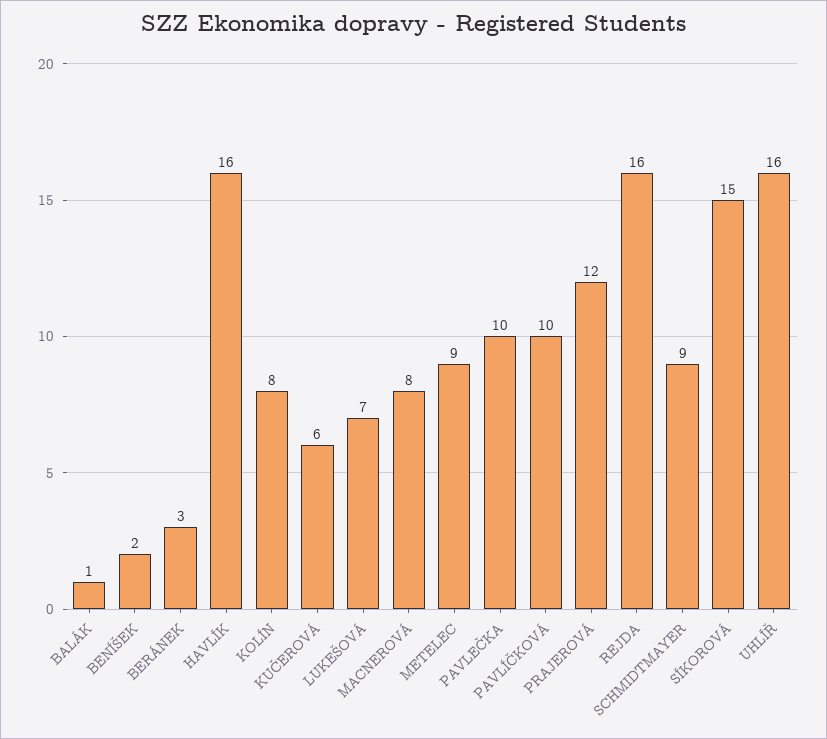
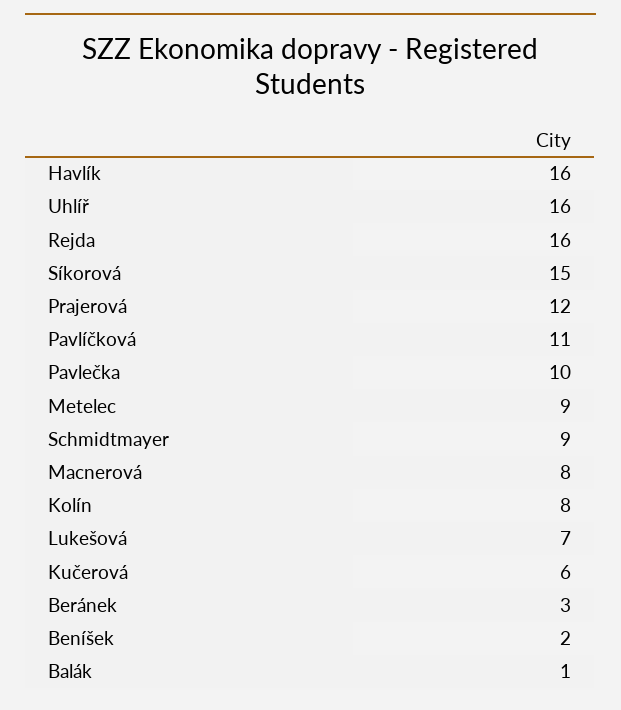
  {
    "BALÁK": 1,
    "BENÍŠEK": 2,
    "BERÁNEK": 3,
    "HAVLÍK": 16,
    "KOLÍN": 8,
    "KUČEROVÁ": 6,
    "LUKEŠOVÁ": 7,
    "MACNEROVÁ": 8,
    "METELEC": 9,
    "PAVLEČKA": 10,
-   "PAVLÍČKOVÁ": 10,
+   "PAVLÍČKOVÁ": 11,
    "PRAJEROVÁ": 12,
    "REJDA": 16,
    "SCHMIDTMAYER": 9,
    "SÍKOROVÁ": 15,
    "UHLÍŘ": 16
  }

